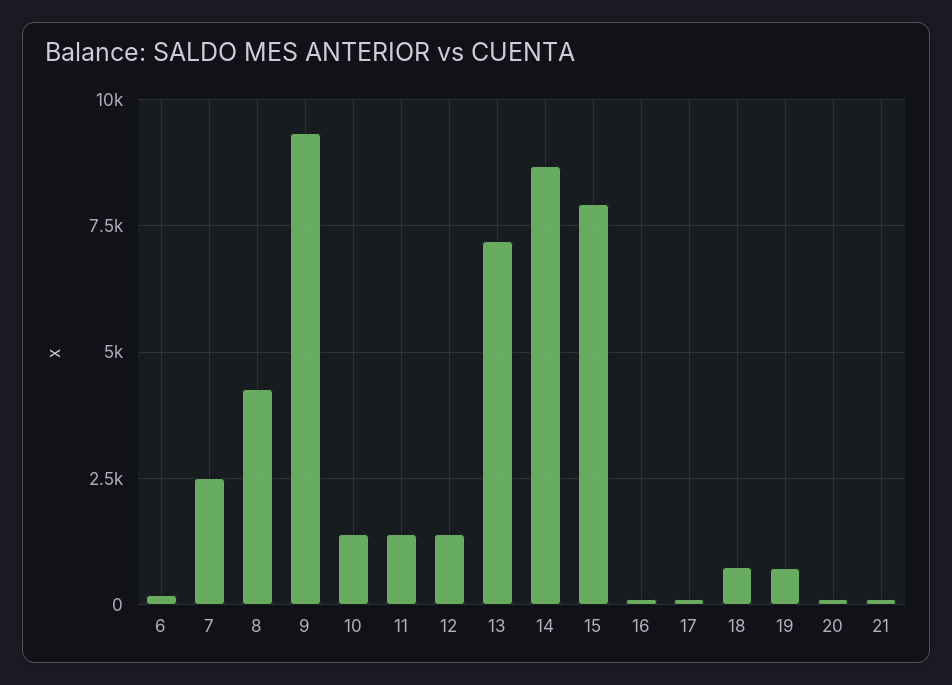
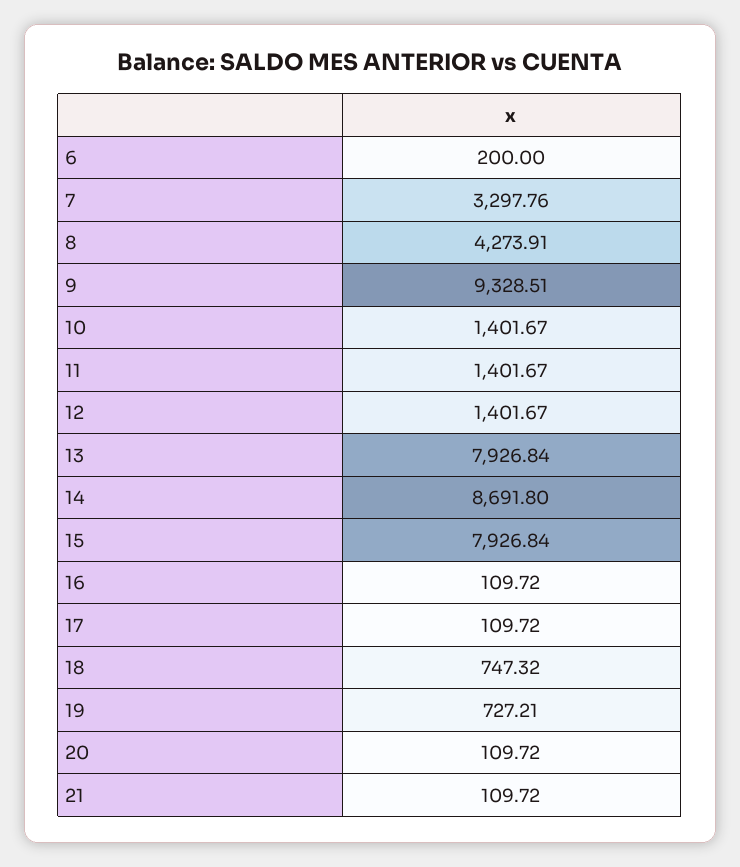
  {
    "6": 200,
-   "7": 2500,
+   "7": 3297.76,
    "8": 4273.91,
    "9": 9328.51,
    "10": 1401.67,
    "11": 1401.67,
    "12": 1401.67,
-   "13": 7250,
+   "13": 7926.84,
    "14": 8691.8,
    "15": 7926.84,
    "16": 109.72,
    "17": 109.72,
    "18": 747.32,
    "19": 727.21,
    "20": 109.72,
    "21": 109.72
  }

